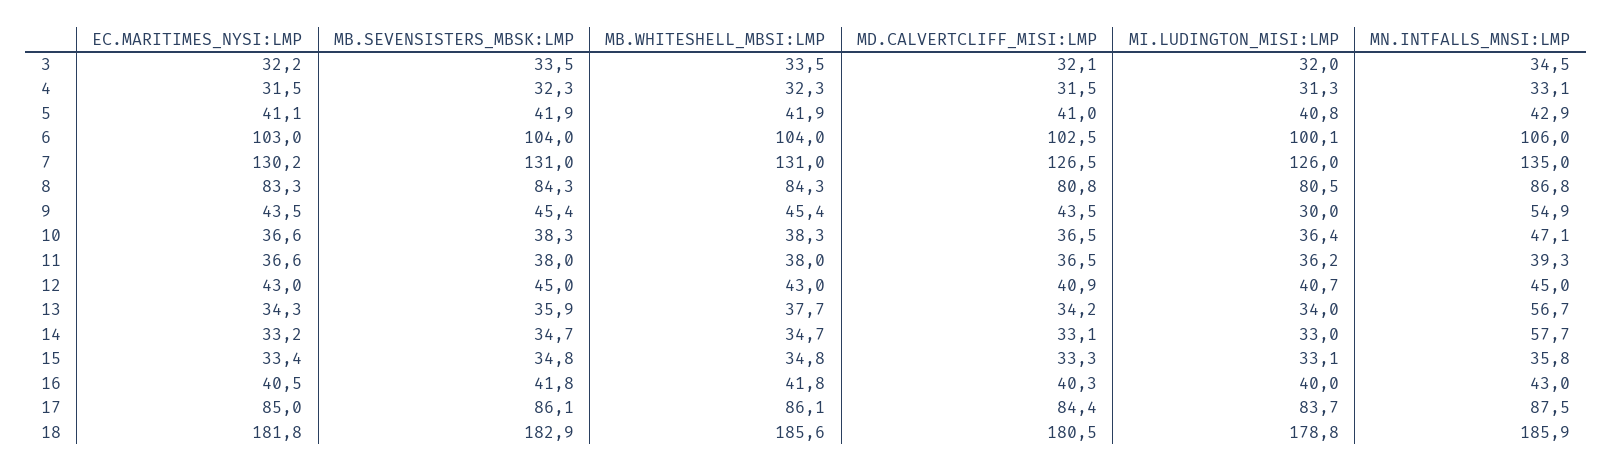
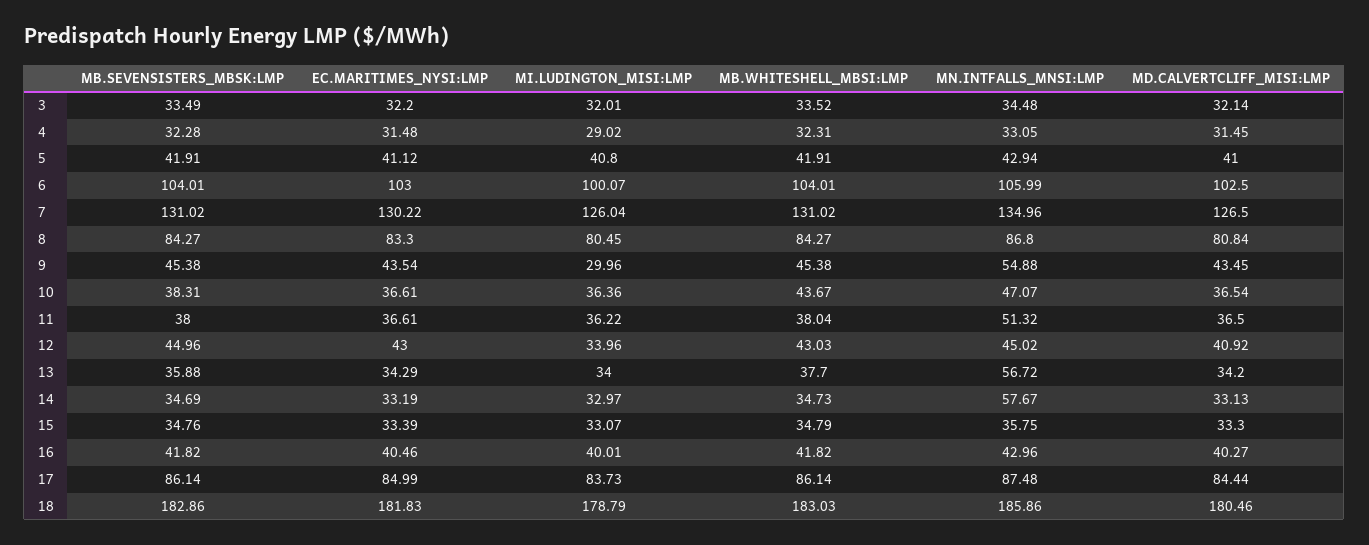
  {
    "EC.MARITIMES_NYSI:LMP": {
      "3": 32.2,
      "4": 31.48,
      "5": 41.12,
      "6": 103,
      "7": 130.22,
      "8": 83.3,
      "9": 43.54,
      "10": 36.61,
      "11": 36.61,
      "12": 43,
      "13": 34.29,
      "14": 33.19,
      "15": 33.39,
      "16": 40.46,
      "17": 84.99,
      "18": 181.83
    },
    "MB.SEVENSISTERS_MBSK:LMP": {
      "3": 33.49,
      "4": 32.28,
      "5": 41.91,
      "6": 104.01,
      "7": 131.02,
      "8": 84.27,
      "9": 45.38,
      "10": 38.31,
      "11": 38,
      "12": 44.96,
      "13": 35.88,
      "14": 34.69,
      "15": 34.76,
      "16": 41.82,
      "17": 86.14,
      "18": 182.86
    },
    "MB.WHITESHELL_MBSI:LMP": {
      "3": 33.52,
      "4": 32.31,
      "5": 41.91,
      "6": 104.01,
      "7": 131.02,
      "8": 84.27,
      "9": 45.38,
-     "10": 38.3,
+     "10": 43.67,
      "11": 38.04,
      "12": 43.03,
      "13": 37.7,
      "14": 34.73,
      "15": 34.79,
      "16": 41.82,
      "17": 86.14,
-     "18": 185.6
+     "18": 183.03
    },
    "MD.CALVERTCLIFF_MISI:LMP": {
      "3": 32.14,
      "4": 31.45,
      "5": 41,
      "6": 102.5,
      "7": 126.5,
      "8": 80.84,
      "9": 43.45,
      "10": 36.54,
      "11": 36.5,
      "12": 40.92,
      "13": 34.2,
      "14": 33.13,
      "15": 33.3,
      "16": 40.27,
      "17": 84.44,
      "18": 180.46
    },
    "MI.LUDINGTON_MISI:LMP": {
      "3": 32.01,
-     "4": 31.3,
+     "4": 29.02,
      "5": 40.8,
      "6": 100.07,
      "7": 126.04,
      "8": 80.45,
      "9": 29.96,
      "10": 36.36,
      "11": 36.22,
-     "12": 40.7,
+     "12": 33.96,
      "13": 34,
      "14": 32.97,
      "15": 33.07,
      "16": 40.01,
      "17": 83.73,
      "18": 178.79
    },
    "MN.INTFALLS_MNSI:LMP": {
      "3": 34.48,
      "4": 33.05,
      "5": 42.94,
      "6": 105.99,
      "7": 134.96,
      "8": 86.8,
      "9": 54.88,
      "10": 47.07,
-     "11": 39.3,
+     "11": 51.32,
      "12": 45.02,
      "13": 56.72,
      "14": 57.67,
      "15": 35.75,
      "16": 42.96,
      "17": 87.48,
      "18": 185.86
    }
  }

